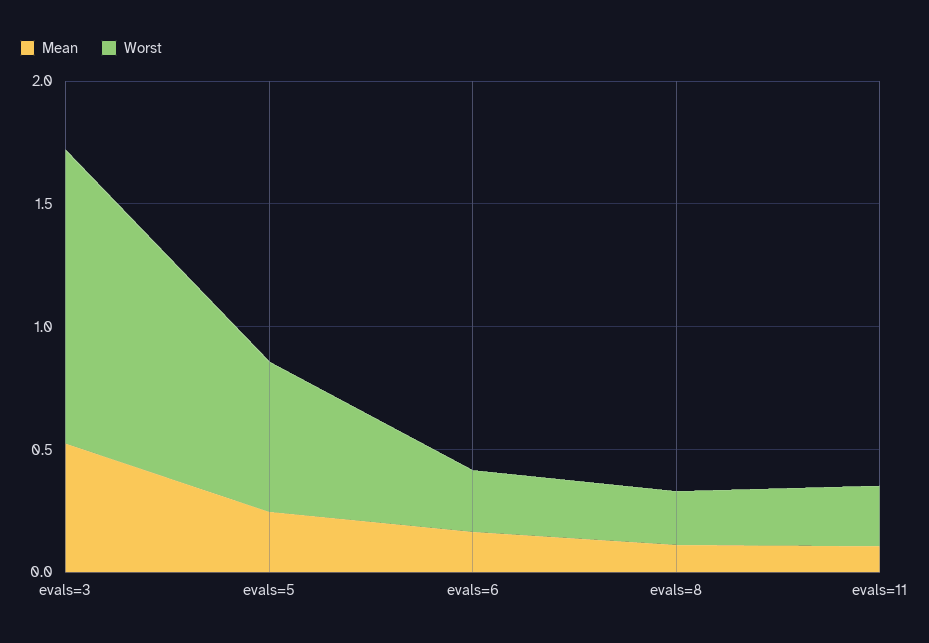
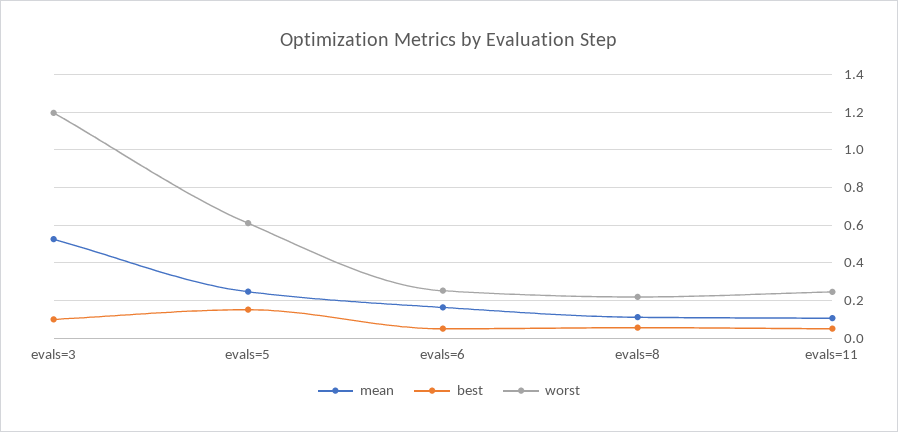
  {
    "Mean": {
      "evals=3": 0.5,
      "evals=5": 0.25,
      "evals=6": 0.15,
      "evals=8": 0.1,
      "evals=11": 0.1
    },
    "Worst": {
      "evals=3": 1.2,
      "evals=5": 0.6,
      "evals=6": 0.25,
      "evals=8": 0.2,
      "evals=11": 0.25
-   }
+   },
+   "best": {
+     "evals=3": 0.1,
+     "evals=5": 0.15,
+     "evals=6": 0.05,
+     "evals=8": 0.05,
+     "evals=11": 0.05
+   }
  }

